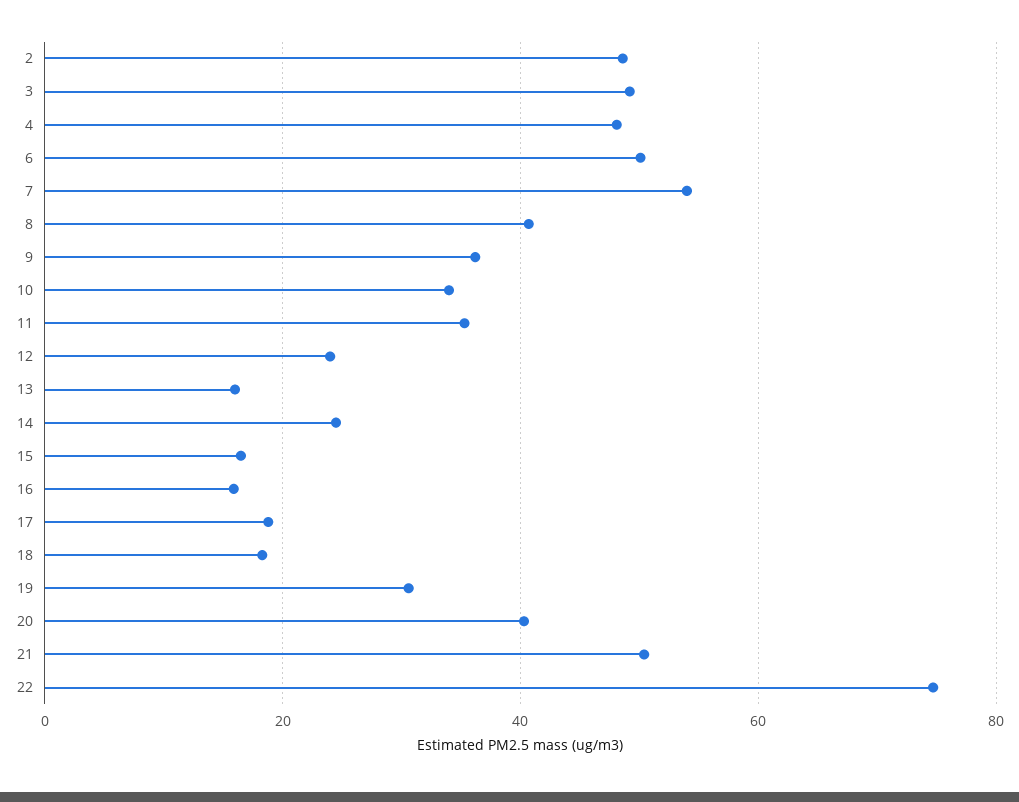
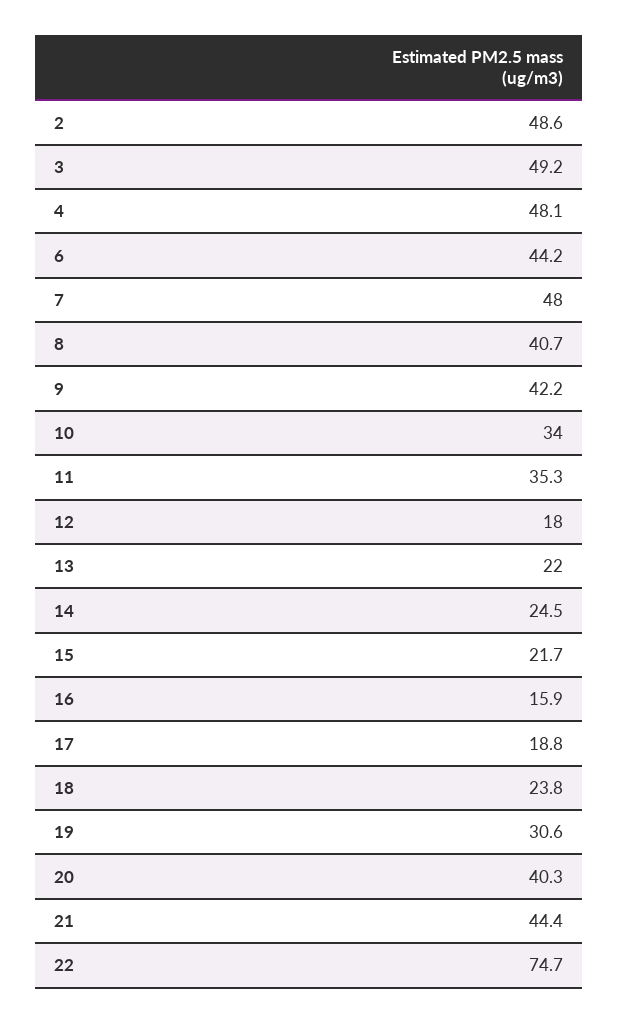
  {
    "2": 48.6,
    "3": 49.2,
    "4": 48.1,
-   "6": 50,
+   "6": 44.2,
-   "7": 54,
+   "7": 48,
    "8": 40.7,
-   "9": 36,
+   "9": 42.2,
    "10": 34,
    "11": 35.3,
-   "12": 24,
+   "12": 18,
-   "13": 16,
+   "13": 22,
    "14": 24.5,
-   "15": 16,
+   "15": 21.7,
    "16": 15.9,
    "17": 18.8,
-   "18": 18,
+   "18": 23.8,
    "19": 30.6,
    "20": 40.3,
-   "21": 50,
+   "21": 44.4,
    "22": 74.7
  }

